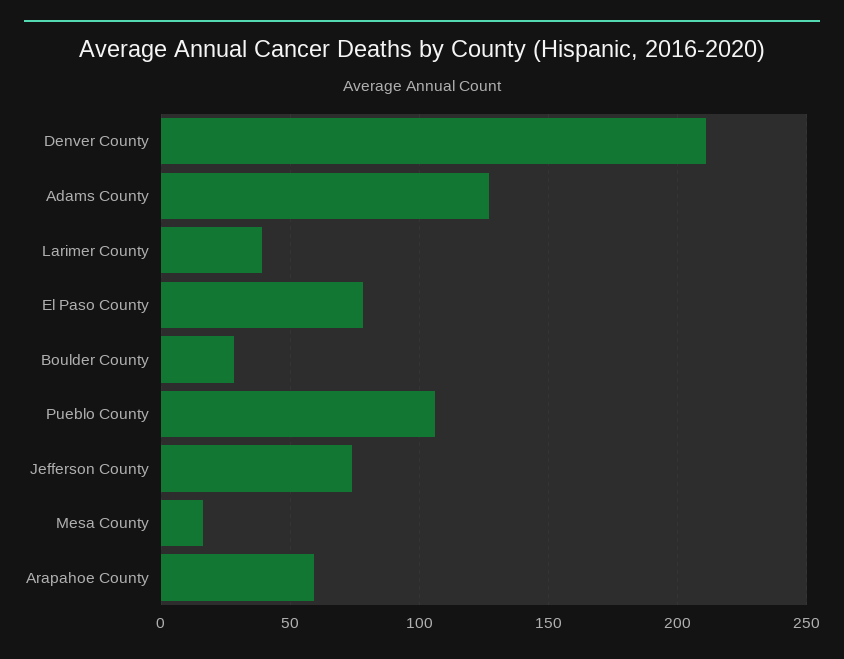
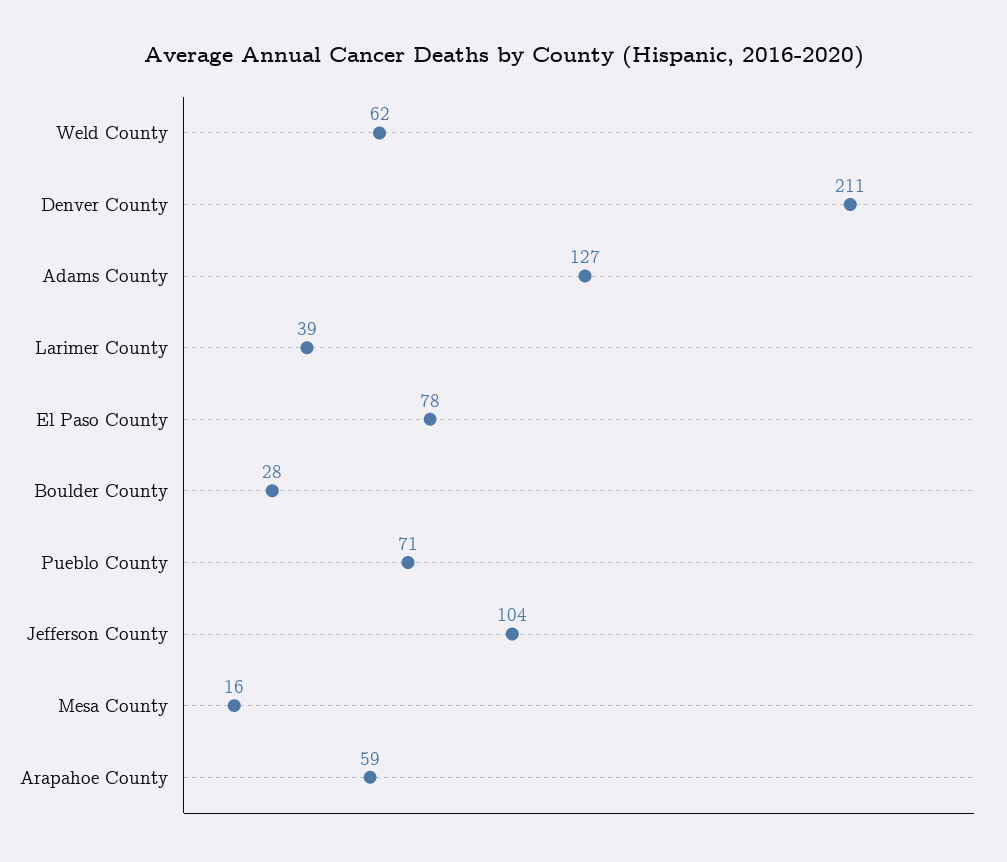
  {
    "Denver County": 211,
    "Adams County": 127,
    "Larimer County": 39,
    "El Paso County": 78,
    "Boulder County": 28,
-   "Pueblo County": 105,
+   "Pueblo County": 71,
-   "Jefferson County": 75,
+   "Jefferson County": 104,
    "Mesa County": 16,
-   "Arapahoe County": 59
+   "Arapahoe County": 59,
+   "Weld County": 62
  }

